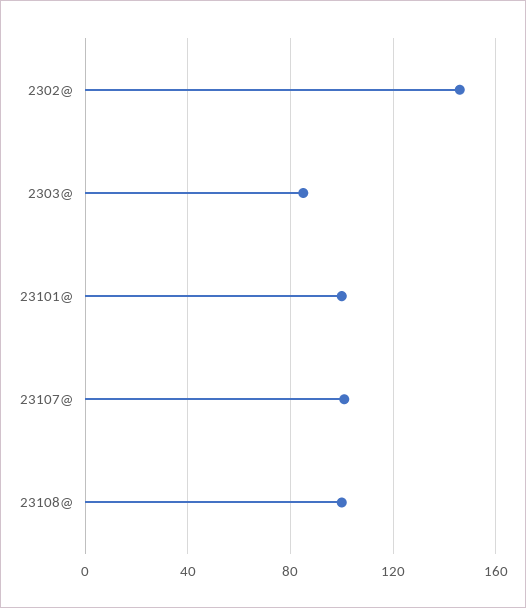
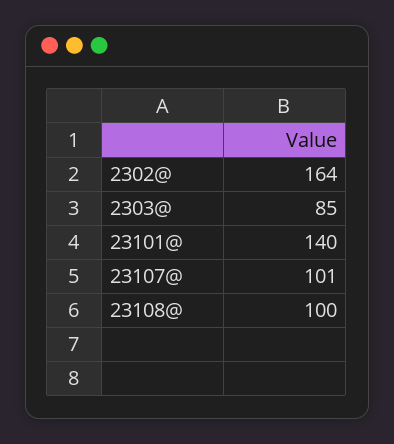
  {
-   "2302@": 145,
+   "2302@": 164,
    "2303@": 85,
-   "23101@": 100,
+   "23101@": 140,
    "23107@": 101,
    "23108@": 100
  }

